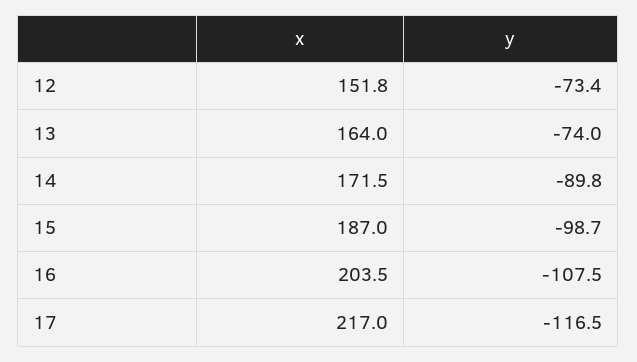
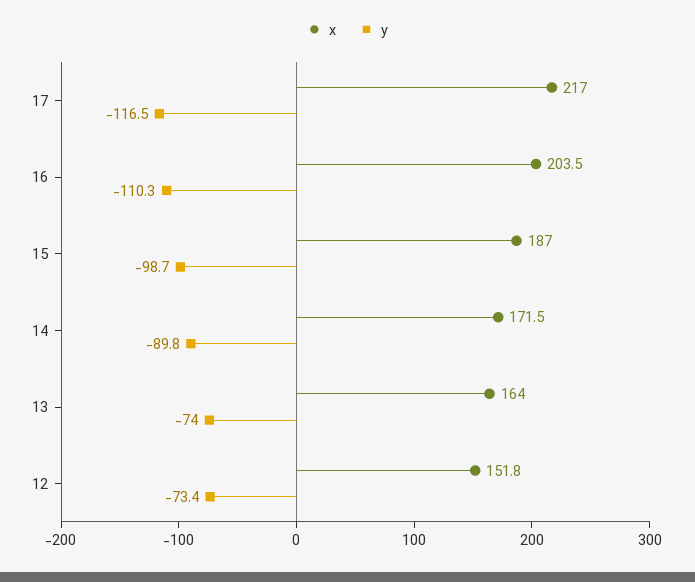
  {
    "x": {
      "12": 151.8,
      "13": 164,
      "14": 171.5,
      "15": 187,
      "16": 203.5,
      "17": 217
    },
    "y": {
      "12": -73.4,
      "13": -74,
      "14": -89.8,
      "15": -98.7,
-     "16": -107.5,
+     "16": -110.3,
      "17": -116.5
    }
  }

